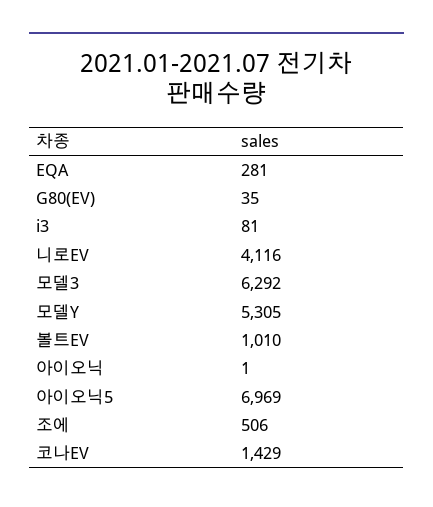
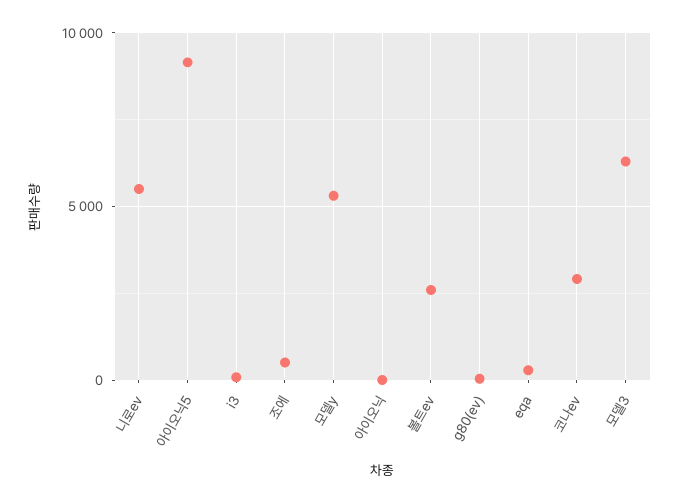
  {
    "EQA": 281,
    "G80(EV)": 35,
    "i3": 81,
-   "니로EV": 4116,
+   "니로EV": 5500,
    "모델3": 6292,
    "모델Y": 5305,
-   "볼트EV": 1010,
+   "볼트EV": 2500,
    "아이오닉": 1,
-   "아이오닉5": 6969,
+   "아이오닉5": 9000,
    "조에": 506,
-   "코나EV": 1429
+   "코나EV": 3000
  }

